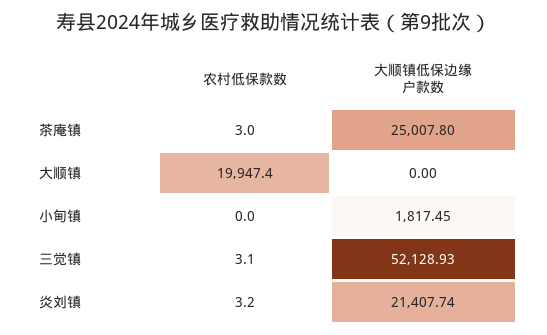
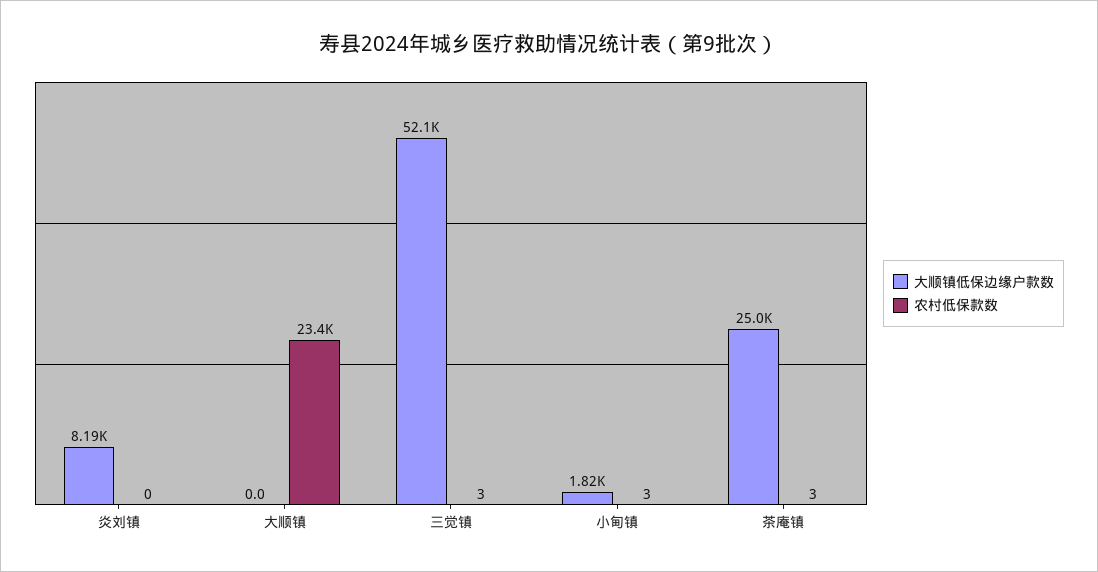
  {
    "农村低保款数": {
      "茶庵镇": 3,
-     "大顺镇": 19947.4,
+     "大顺镇": 23400,
-     "小甸镇": 0,
+     "小甸镇": 3,
      "三觉镇": 3.1,
-     "炎刘镇": 3.2
+     "炎刘镇": 0
    },
    "大顺镇低保边缘户款数": {
      "茶庵镇": 25007.8,
      "大顺镇": 0,
      "小甸镇": 1817.45,
      "三觉镇": 52128.93,
-     "炎刘镇": 21407.74
+     "炎刘镇": 8190
    }
  }

